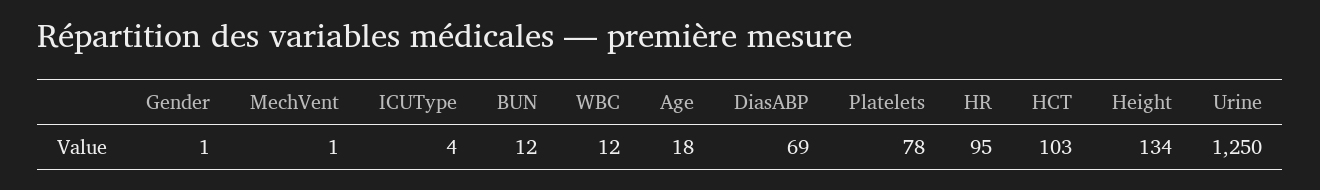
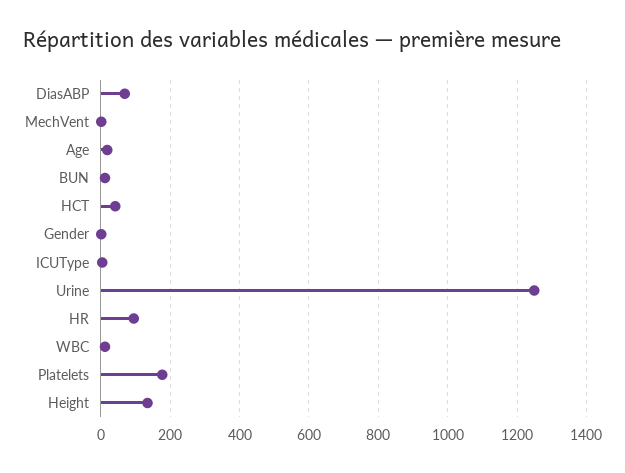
  {
    "Gender": 1,
    "MechVent": 1,
    "ICUType": 4,
    "BUN": 12,
    "WBC": 12,
    "Age": 18,
    "DiasABP": 69,
-   "Platelets": 78,
+   "Platelets": 180,
    "HR": 95,
-   "HCT": 103,
+   "HCT": 40,
    "Height": 134,
    "Urine": 1250
  }

